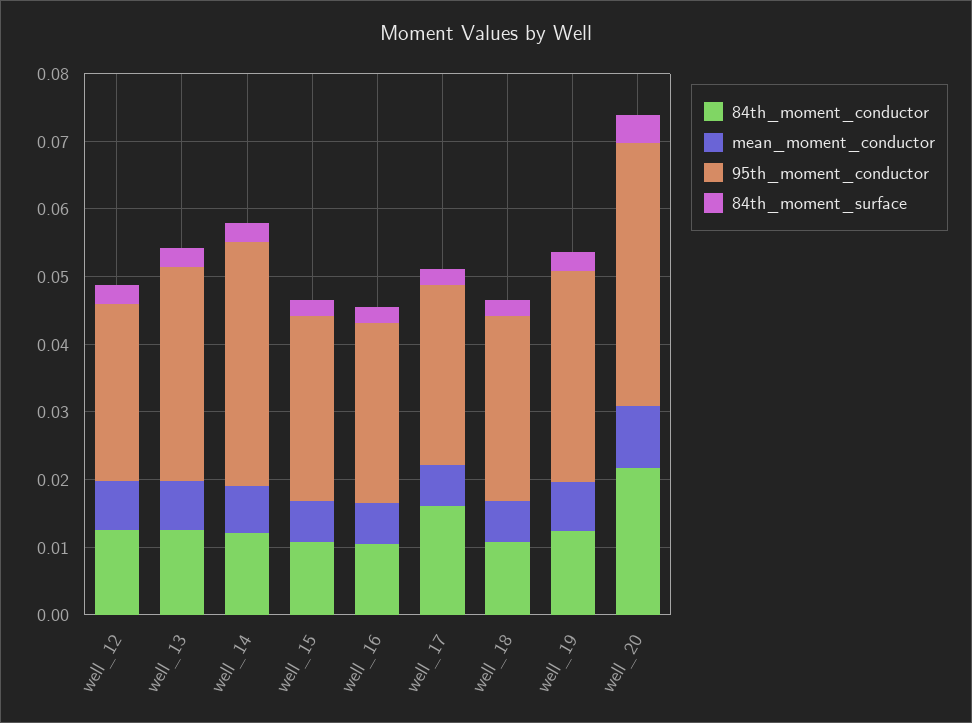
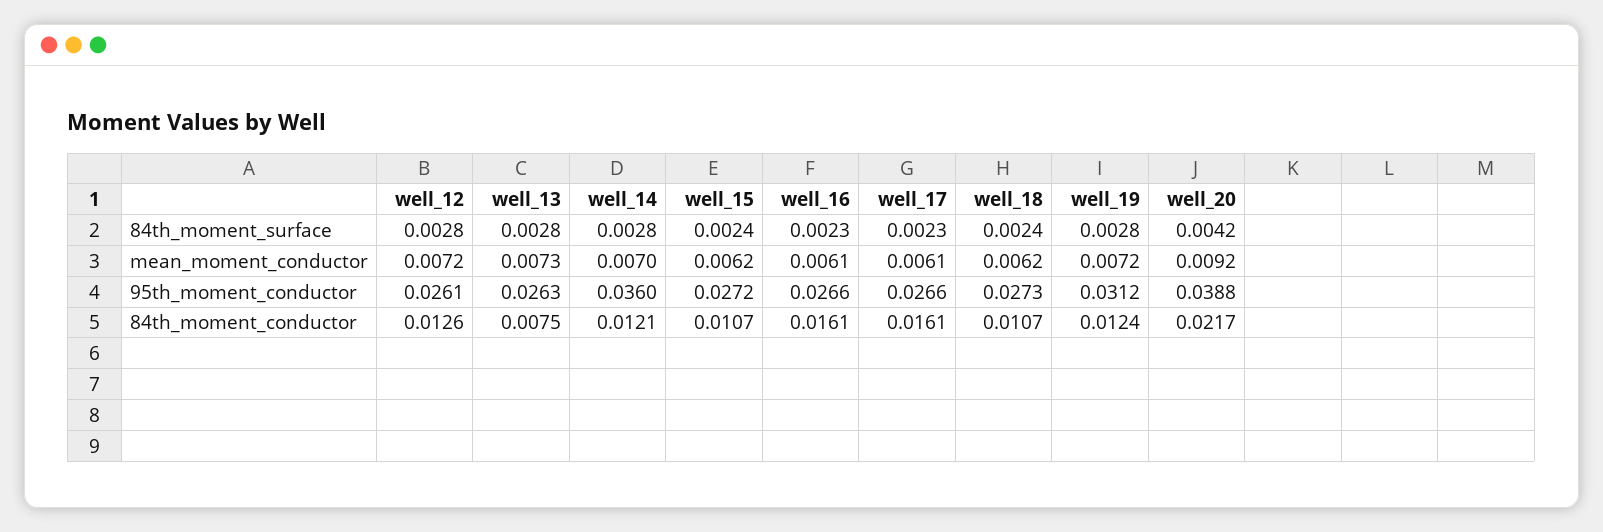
  {
    "84th_moment_conductor": {
      "well_12": 0.0126,
-     "well_13": 0.012,
+     "well_13": 0.0075,
      "well_14": 0.0121,
      "well_15": 0.0107,
-     "well_16": 0.01,
+     "well_16": 0.0161,
      "well_17": 0.0161,
      "well_18": 0.0107,
      "well_19": 0.0124,
      "well_20": 0.0217
    },
    "mean_moment_conductor": {
      "well_12": 0.0072,
      "well_13": 0.0073,
      "well_14": 0.007,
      "well_15": 0.0062,
      "well_16": 0.0061,
      "well_17": 0.0061,
      "well_18": 0.0062,
      "well_19": 0.0072,
      "well_20": 0.0092
    },
    "95th_moment_conductor": {
      "well_12": 0.0261,
-     "well_13": 0.032,
+     "well_13": 0.0263,
      "well_14": 0.036,
      "well_15": 0.0272,
      "well_16": 0.0266,
      "well_17": 0.0266,
      "well_18": 0.0273,
      "well_19": 0.0312,
      "well_20": 0.0388
    },
    "84th_moment_surface": {
      "well_12": 0.0028,
      "well_13": 0.0028,
      "well_14": 0.0028,
      "well_15": 0.0024,
      "well_16": 0.0023,
      "well_17": 0.0023,
      "well_18": 0.0024,
      "well_19": 0.0028,
      "well_20": 0.0042
    }
  }

